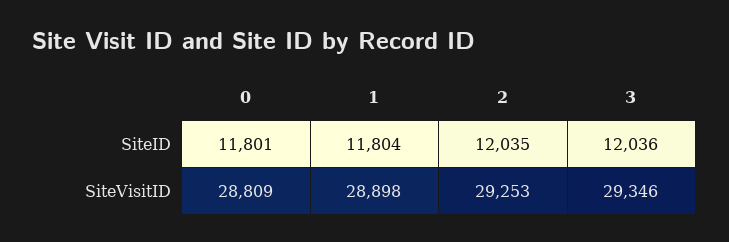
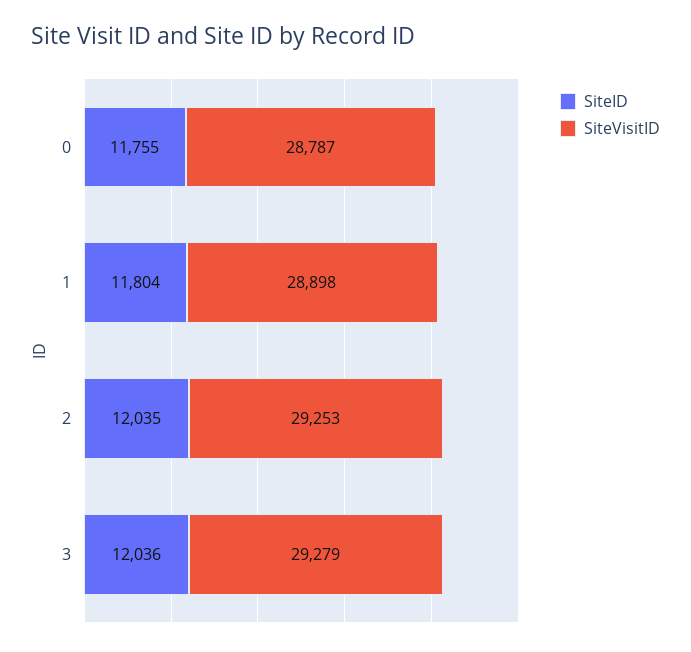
  {
    "SiteID": {
-     "0": 11801,
+     "0": 11755,
      "1": 11804,
      "2": 12035,
      "3": 12036
    },
    "SiteVisitID": {
-     "0": 28809,
+     "0": 28787,
      "1": 28898,
      "2": 29253,
-     "3": 29346
+     "3": 29279
    }
  }

